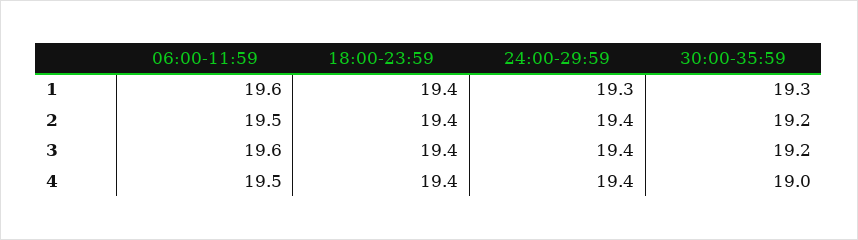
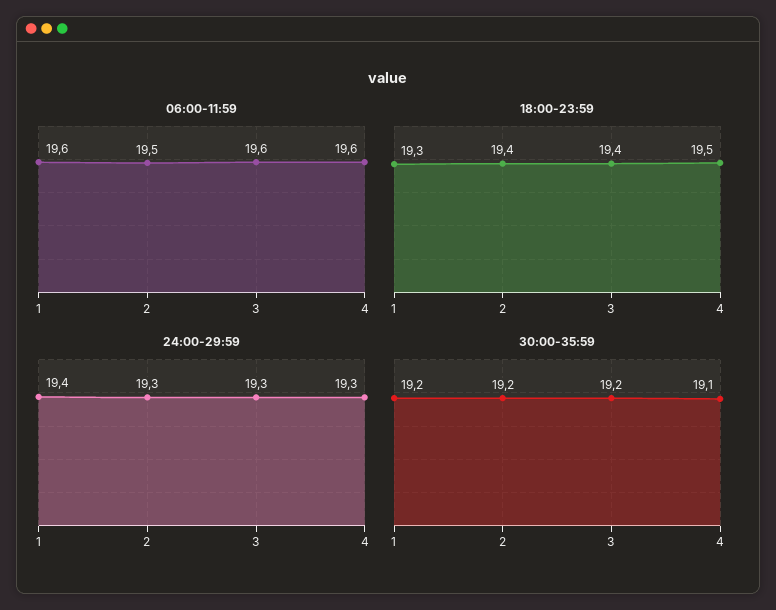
  {
    "06:00-11:59": {
      "1": 19.6,
      "2": 19.5,
      "3": 19.6,
-     "4": 19.5
+     "4": 19.6
    },
    "18:00-23:59": {
-     "1": 19.4,
+     "1": 19.3,
      "2": 19.4,
      "3": 19.4,
-     "4": 19.4
+     "4": 19.5
    },
    "24:00-29:59": {
-     "1": 19.3,
+     "1": 19.4,
-     "2": 19.4,
+     "2": 19.3,
-     "3": 19.4,
+     "3": 19.3,
-     "4": 19.4
+     "4": 19.3
    },
    "30:00-35:59": {
-     "1": 19.3,
+     "1": 19.2,
      "2": 19.2,
      "3": 19.2,
-     "4": 19
+     "4": 19.1
    }
  }

